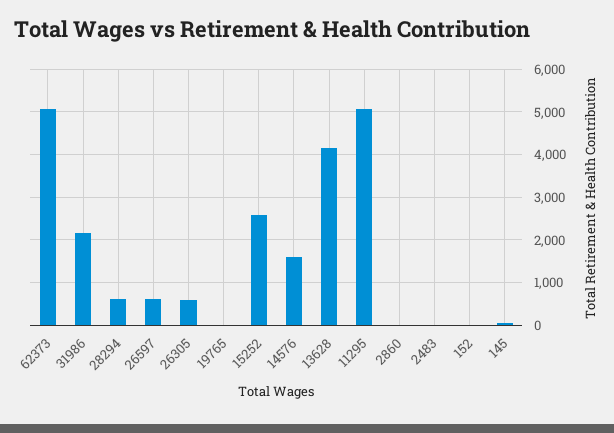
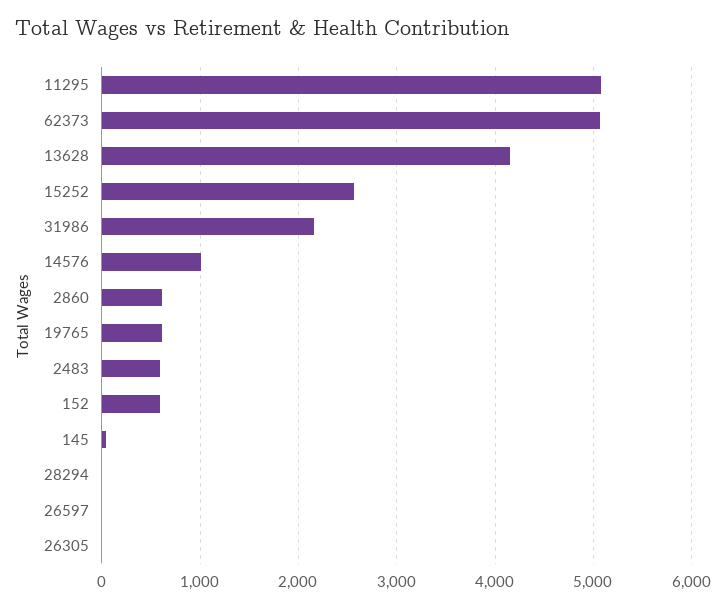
  {
    "62373": 5100,
    "31986": 2200,
-   "28294": 600,
+   "28294": 0,
-   "26597": 600,
+   "26597": 0,
-   "26305": 600,
+   "26305": 0,
-   "19765": 0,
+   "19765": 600,
    "15252": 2600,
-   "14576": 1600,
+   "14576": 1000,
    "13628": 4200,
    "11295": 5100,
-   "2860": 0,
+   "2860": 600,
-   "2483": 0,
+   "2483": 600,
-   "152": 0,
+   "152": 600,
    "145": 0
  }

